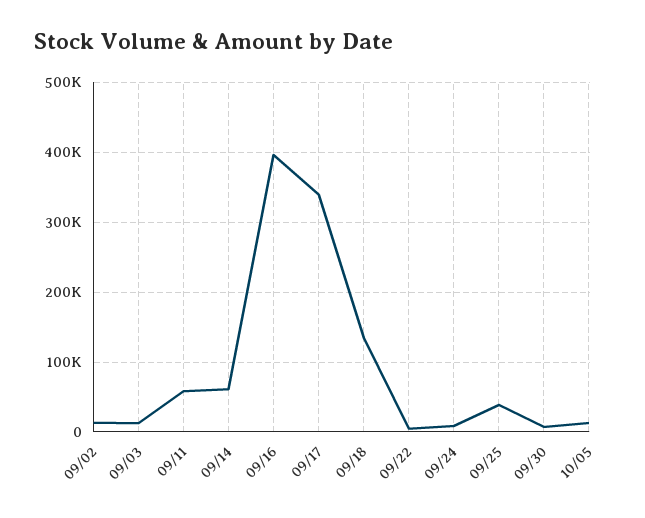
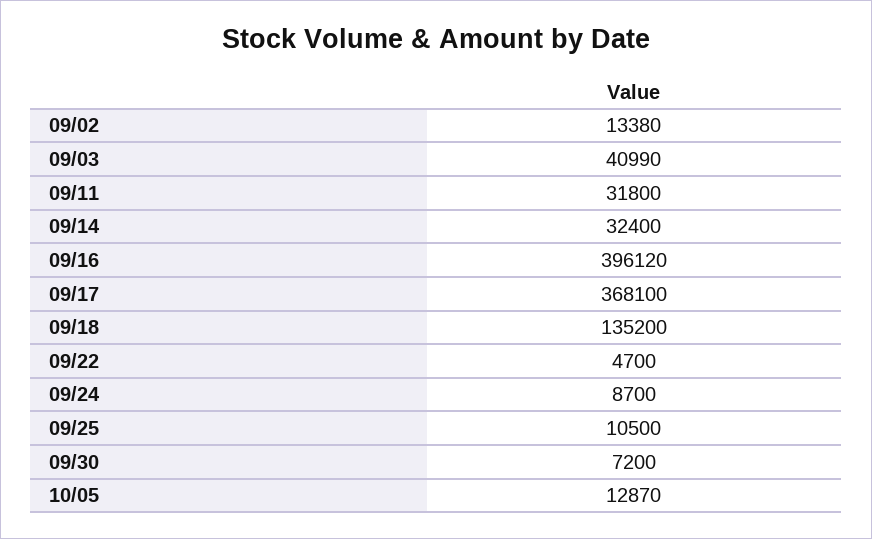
  {
    "09/02": 13380,
-   "09/03": 10000,
+   "09/03": 40990,
-   "09/11": 60000,
+   "09/11": 31800,
-   "09/14": 60000,
+   "09/14": 32400,
    "09/16": 396120,
-   "09/17": 340000,
+   "09/17": 368100,
    "09/18": 135200,
    "09/22": 4700,
    "09/24": 8700,
-   "09/25": 40000,
+   "09/25": 10500,
    "09/30": 7200,
    "10/05": 12870
  }

